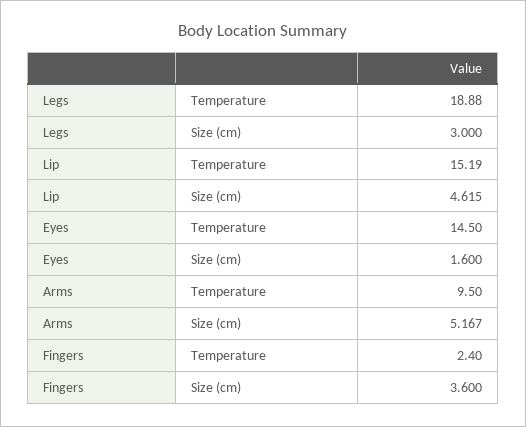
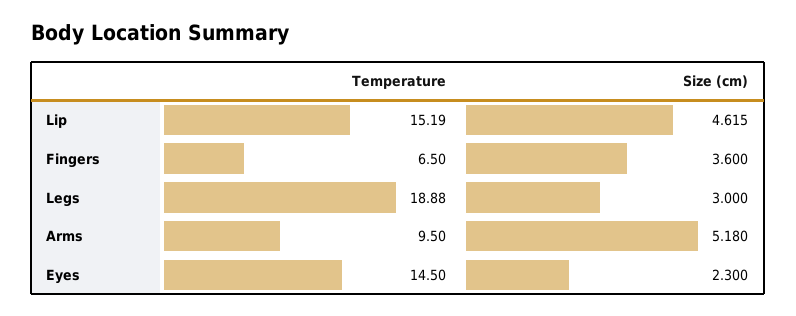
  {
    "Legs": {
      "Temperature": 18.88,
      "Size (cm)": 3
    },
    "Lip": {
      "Temperature": 15.19,
      "Size (cm)": 4.615
    },
    "Eyes": {
      "Temperature": 14.5,
-     "Size (cm)": 1.6
+     "Size (cm)": 2.3
    },
    "Arms": {
      "Temperature": 9.5,
-     "Size (cm)": 5.167
+     "Size (cm)": 5.18
    },
    "Fingers": {
-     "Temperature": 2.4,
+     "Temperature": 6.5,
      "Size (cm)": 3.6
    }
  }

